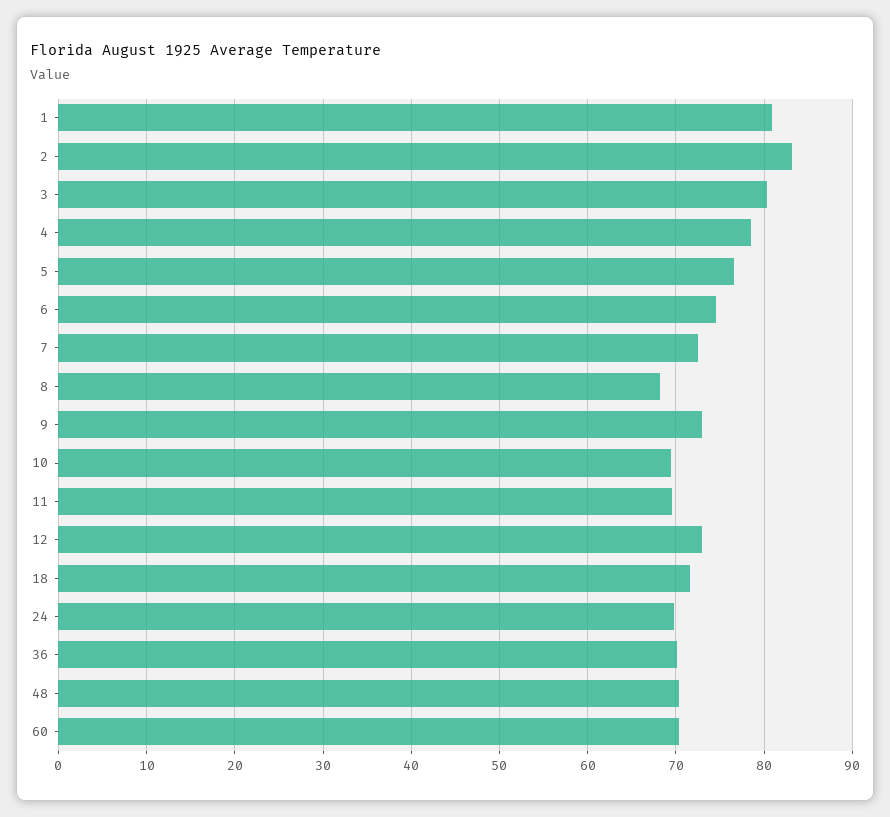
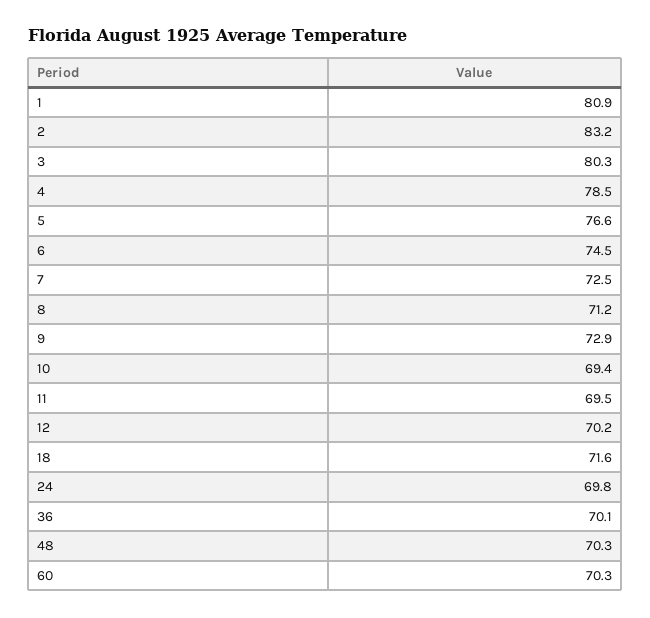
  {
    "1": 80.9,
    "2": 83.2,
    "3": 80.3,
    "4": 78.5,
    "5": 76.6,
    "6": 74.5,
    "7": 72.5,
-   "8": 68,
+   "8": 71.2,
    "9": 72.9,
    "10": 69.4,
    "11": 69.5,
-   "12": 73,
+   "12": 70.2,
    "18": 71.6,
    "24": 69.8,
    "36": 70.1,
    "48": 70.3,
    "60": 70.3
  }

